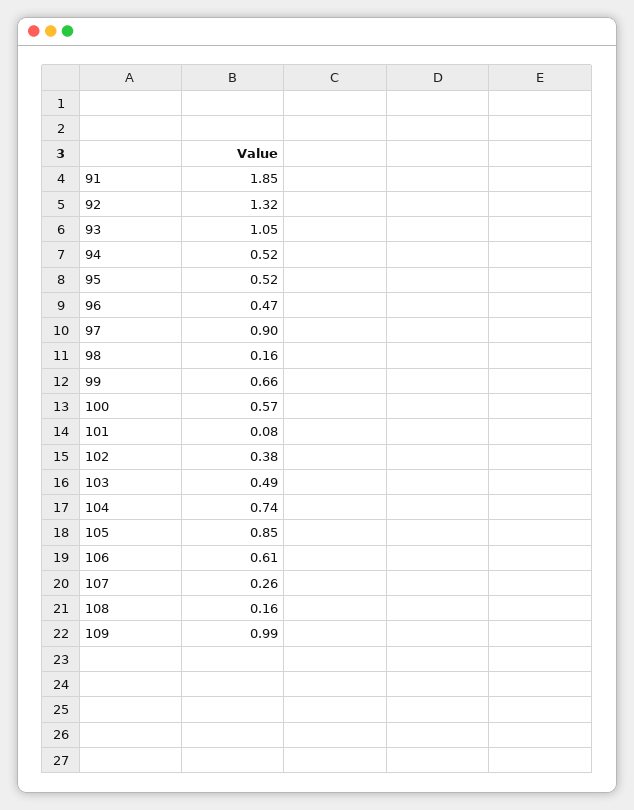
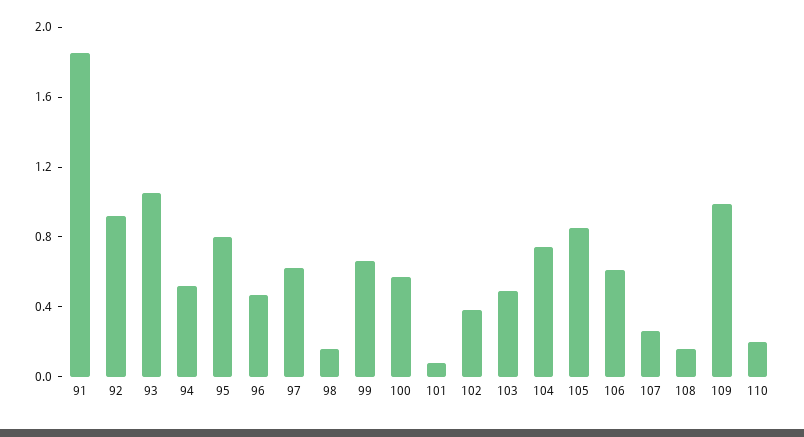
  {
    "91": 1.85,
-   "92": 1.32,
+   "92": 0.9,
    "93": 1.05,
    "94": 0.52,
-   "95": 0.52,
+   "95": 0.8,
    "96": 0.47,
-   "97": 0.9,
+   "97": 0.6,
    "98": 0.16,
    "99": 0.66,
    "100": 0.57,
    "101": 0.08,
    "102": 0.38,
    "103": 0.49,
    "104": 0.74,
    "105": 0.85,
    "106": 0.61,
    "107": 0.26,
    "108": 0.16,
-   "109": 0.99
+   "109": 0.99,
+   "110": 0.2
  }

